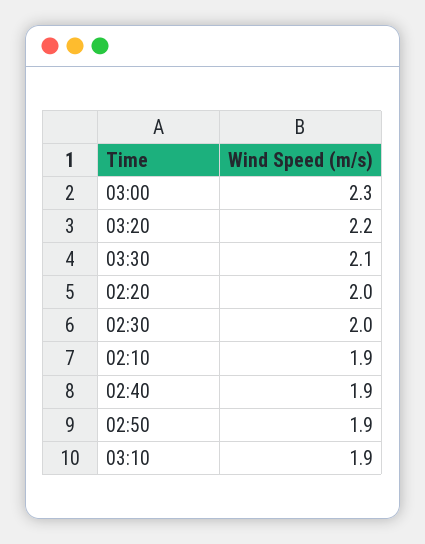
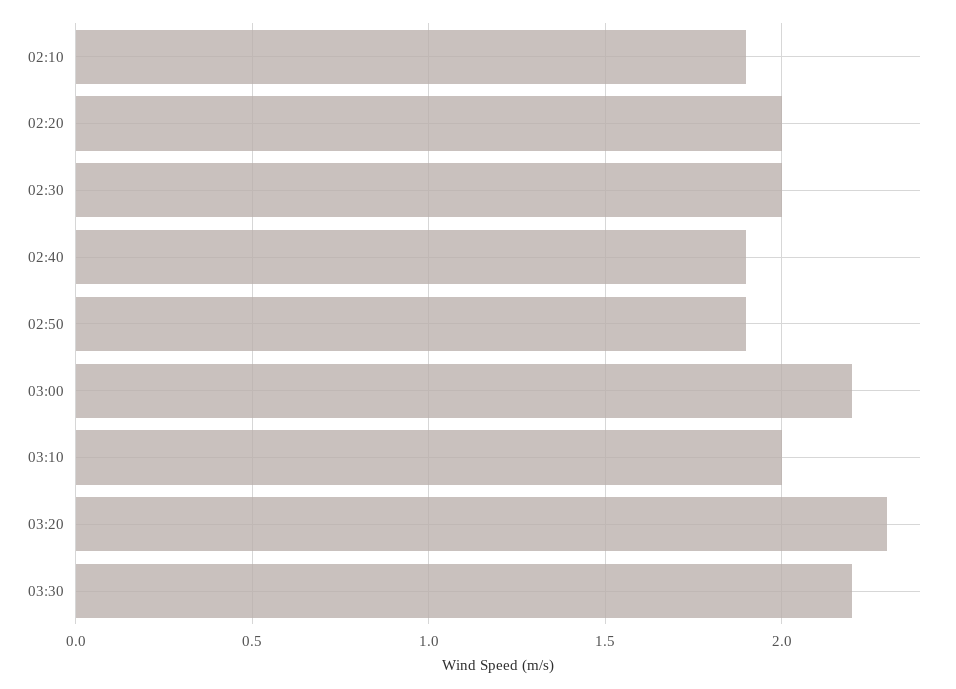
  {
-   "03:00": 2.3,
+   "03:00": 2.2,
-   "03:20": 2.2,
+   "03:20": 2.3,
-   "03:30": 2.1,
+   "03:30": 2.2,
    "02:20": 2,
    "02:30": 2,
    "02:10": 1.9,
    "02:40": 1.9,
    "02:50": 1.9,
-   "03:10": 1.9
+   "03:10": 2
  }

